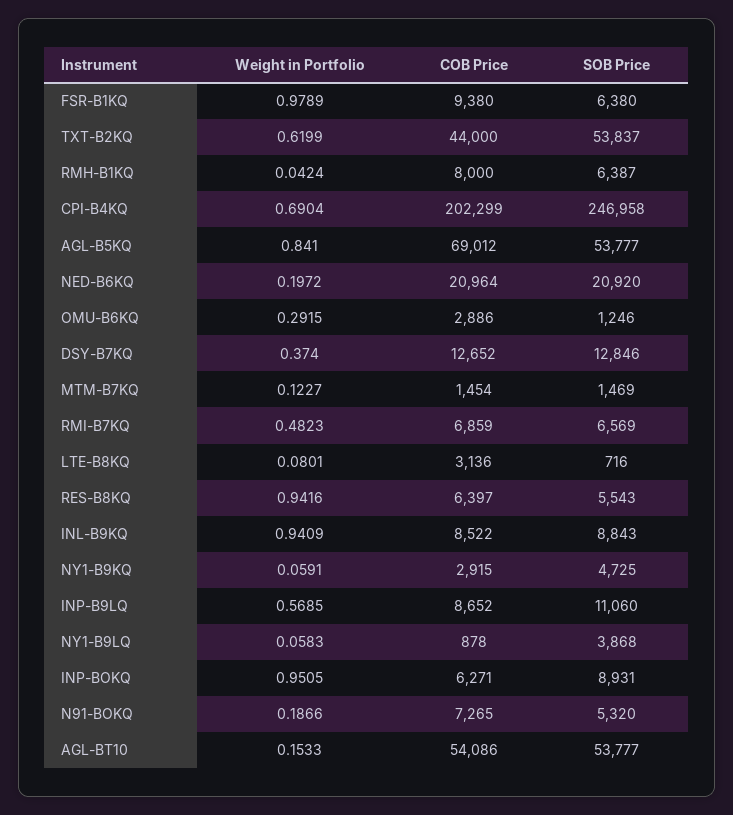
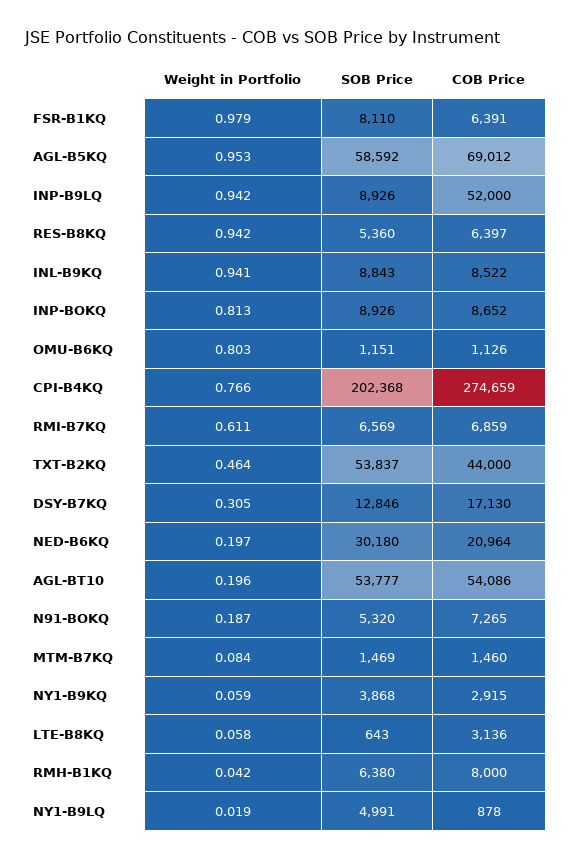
  {
    "Weight in Portfolio": {
      "FSR-B1KQ": 0.9789,
-     "TXT-B2KQ": 0.6199,
+     "TXT-B2KQ": 0.464,
      "RMH-B1KQ": 0.0424,
-     "CPI-B4KQ": 0.6904,
+     "CPI-B4KQ": 0.766,
-     "AGL-B5KQ": 0.841,
+     "AGL-B5KQ": 0.953,
      "NED-B6KQ": 0.1972,
-     "OMU-B6KQ": 0.2915,
+     "OMU-B6KQ": 0.803,
-     "DSY-B7KQ": 0.374,
+     "DSY-B7KQ": 0.305,
-     "MTM-B7KQ": 0.1227,
+     "MTM-B7KQ": 0.084,
-     "RMI-B7KQ": 0.4823,
+     "RMI-B7KQ": 0.611,
-     "LTE-B8KQ": 0.0801,
+     "LTE-B8KQ": 0.058,
      "RES-B8KQ": 0.9416,
      "INL-B9KQ": 0.9409,
      "NY1-B9KQ": 0.0591,
-     "INP-B9LQ": 0.5685,
+     "INP-B9LQ": 0.942,
-     "NY1-B9LQ": 0.0583,
+     "NY1-B9LQ": 0.019,
-     "INP-BOKQ": 0.9505,
+     "INP-BOKQ": 0.813,
      "N91-BOKQ": 0.1866,
-     "AGL-BT10": 0.1533
+     "AGL-BT10": 0.196
    },
    "COB Price": {
-     "FSR-B1KQ": 9380,
+     "FSR-B1KQ": 6391,
      "TXT-B2KQ": 44000,
      "RMH-B1KQ": 8000,
-     "CPI-B4KQ": 202299,
+     "CPI-B4KQ": 274659,
      "AGL-B5KQ": 69012,
      "NED-B6KQ": 20964,
-     "OMU-B6KQ": 2886,
+     "OMU-B6KQ": 1126,
-     "DSY-B7KQ": 12652,
+     "DSY-B7KQ": 17130,
-     "MTM-B7KQ": 1454,
+     "MTM-B7KQ": 1460,
      "RMI-B7KQ": 6859,
      "LTE-B8KQ": 3136,
      "RES-B8KQ": 6397,
      "INL-B9KQ": 8522,
      "NY1-B9KQ": 2915,
-     "INP-B9LQ": 8652,
+     "INP-B9LQ": 52000,
      "NY1-B9LQ": 878,
-     "INP-BOKQ": 6271,
+     "INP-BOKQ": 8652,
      "N91-BOKQ": 7265,
      "AGL-BT10": 54086
    },
    "SOB Price": {
-     "FSR-B1KQ": 6380,
+     "FSR-B1KQ": 8110,
      "TXT-B2KQ": 53837,
-     "RMH-B1KQ": 6387,
+     "RMH-B1KQ": 6380,
-     "CPI-B4KQ": 246958,
+     "CPI-B4KQ": 202368,
-     "AGL-B5KQ": 53777,
+     "AGL-B5KQ": 58592,
-     "NED-B6KQ": 20920,
+     "NED-B6KQ": 30180,
-     "OMU-B6KQ": 1246,
+     "OMU-B6KQ": 1151,
      "DSY-B7KQ": 12846,
      "MTM-B7KQ": 1469,
      "RMI-B7KQ": 6569,
-     "LTE-B8KQ": 716,
+     "LTE-B8KQ": 643,
-     "RES-B8KQ": 5543,
+     "RES-B8KQ": 5360,
      "INL-B9KQ": 8843,
-     "NY1-B9KQ": 4725,
+     "NY1-B9KQ": 3868,
-     "INP-B9LQ": 11060,
+     "INP-B9LQ": 8926,
-     "NY1-B9LQ": 3868,
+     "NY1-B9LQ": 4991,
-     "INP-BOKQ": 8931,
+     "INP-BOKQ": 8926,
      "N91-BOKQ": 5320,
      "AGL-BT10": 53777
    }
  }

